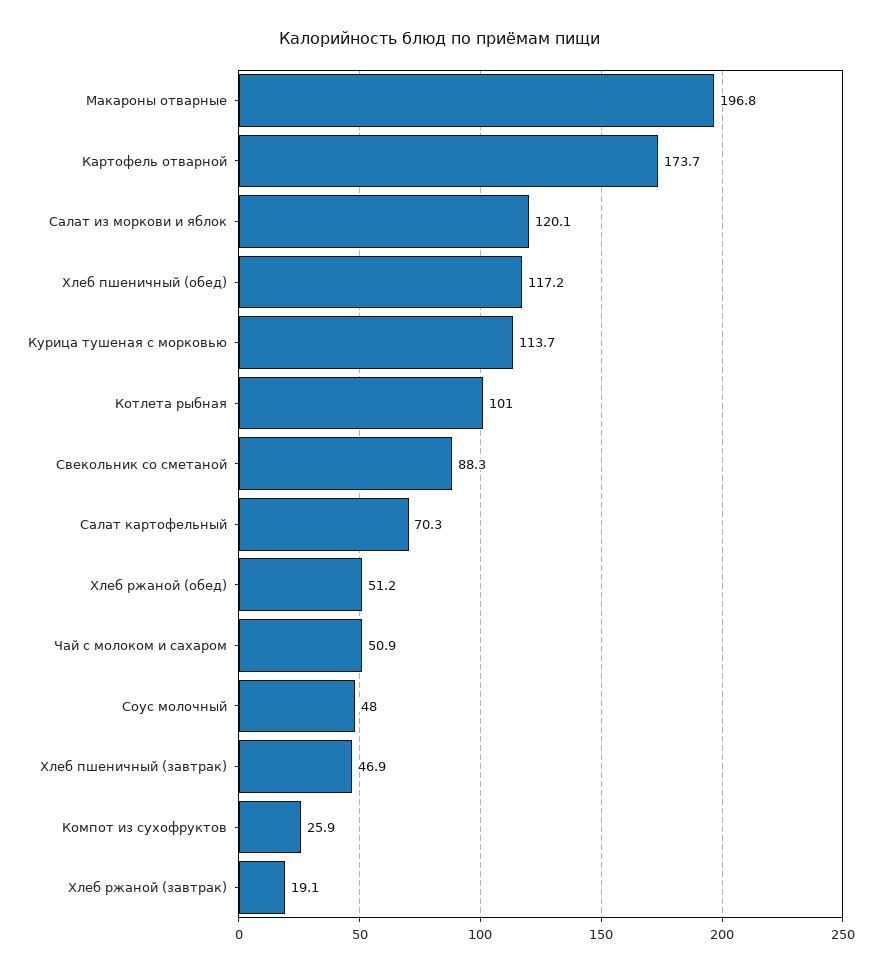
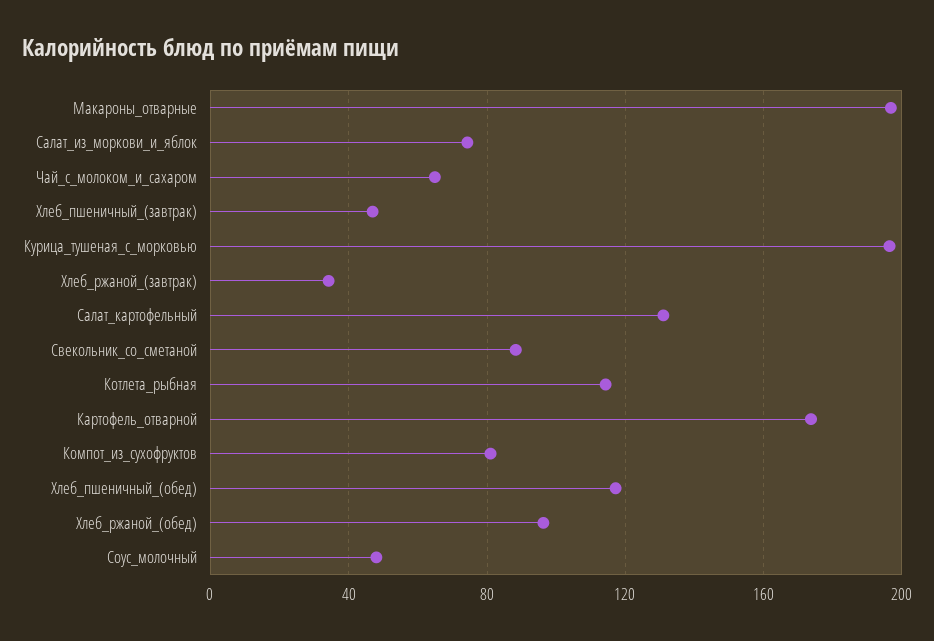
  {
    "Макароны отварные": 196.8,
    "Картофель отварной": 173.7,
-   "Салат из моркови и яблок": 120.1,
+   "Салат из моркови и яблок": 75,
    "Хлеб пшеничный (обед)": 117.2,
-   "Курица тушеная с морковью": 113.7,
+   "Курица тушеная с морковью": 195,
-   "Котлета рыбная": 101,
+   "Котлета рыбная": 115,
    "Свекольник со сметаной": 88.3,
-   "Салат картофельный": 70.3,
+   "Салат картофельный": 130,
-   "Хлеб ржаной (обед)": 51.2,
+   "Хлеб ржаной (обед)": 95,
-   "Чай с молоком и сахаром": 50.9,
+   "Чай с молоком и сахаром": 65,
    "Соус молочный": 48,
    "Хлеб пшеничный (завтрак)": 46.9,
-   "Компот из сухофруктов": 25.9,
+   "Компот из сухофруктов": 80,
-   "Хлеб ржаной (завтрак)": 19.1
+   "Хлеб ржаной (завтрак)": 35
  }

